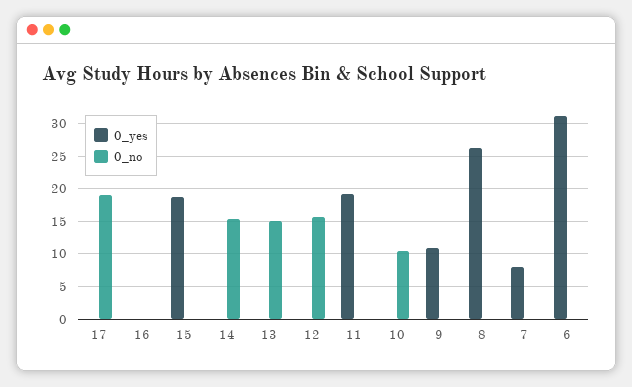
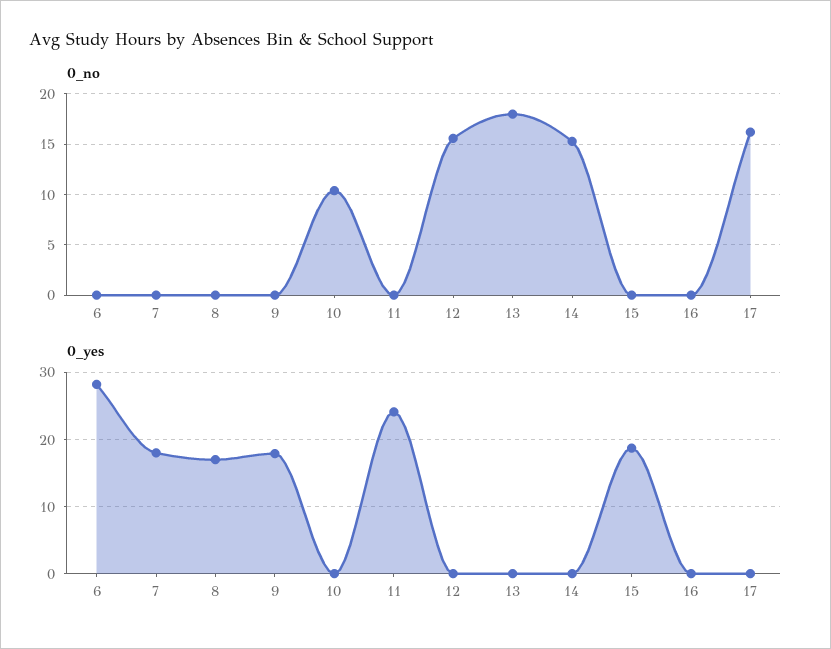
  {
    "0_yes": {
      "17": 0,
      "16": 0,
      "15": 19,
      "14": 0,
      "13": 0,
      "12": 0,
-     "11": 19,
+     "11": 24,
      "10": 0,
-     "9": 11,
+     "9": 18,
-     "8": 26,
+     "8": 17,
-     "7": 8,
+     "7": 18,
-     "6": 31
+     "6": 28
    },
    "0_no": {
-     "17": 19,
+     "17": 16,
      "16": 0,
      "15": 0,
      "14": 15,
-     "13": 15,
+     "13": 18,
      "12": 16,
      "11": 0,
      "10": 10,
      "9": 0,
      "8": 0,
      "7": 0,
      "6": 0
    }
  }

